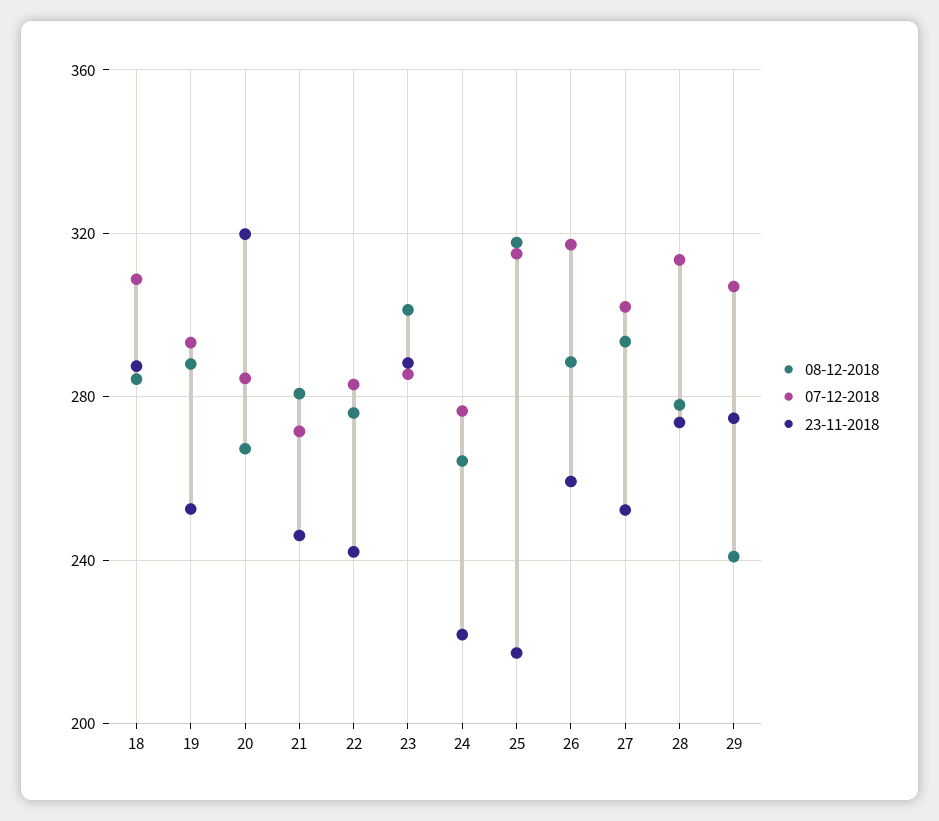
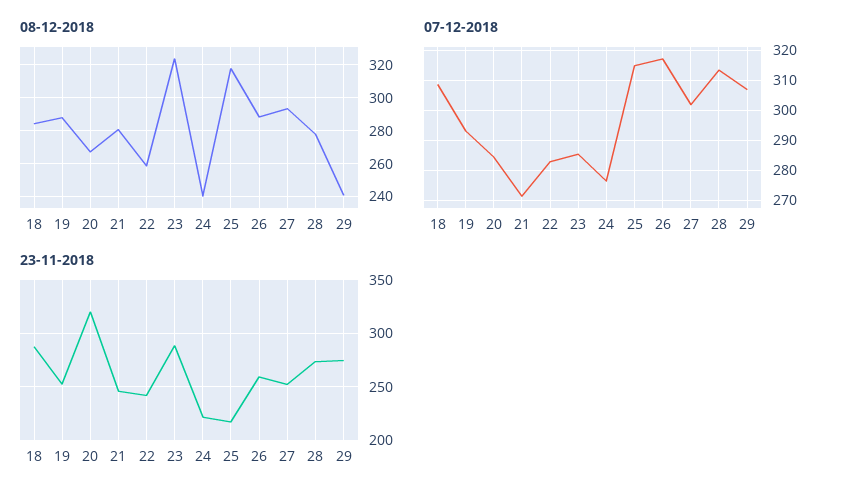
  {
    "08-12-2018": {
      "18": 285,
      "19": 290,
      "20": 265,
      "21": 280,
-     "22": 275,
+     "22": 260,
-     "23": 300,
+     "23": 325,
-     "24": 265,
+     "24": 240,
      "25": 320,
      "26": 290,
      "27": 295,
      "28": 280,
      "29": 240
    },
    "07-12-2018": {
      "18": 308,
      "19": 294,
      "20": 284,
      "21": 272,
      "22": 284,
      "23": 286,
      "24": 276,
      "25": 316,
      "26": 318,
      "27": 302,
      "28": 314,
      "29": 308
    },
    "23-11-2018": {
      "18": 290,
      "19": 255,
      "20": 320,
      "21": 245,
      "22": 240,
      "23": 290,
      "24": 220,
      "25": 215,
      "26": 260,
      "27": 250,
      "28": 275,
      "29": 275
    }
  }

